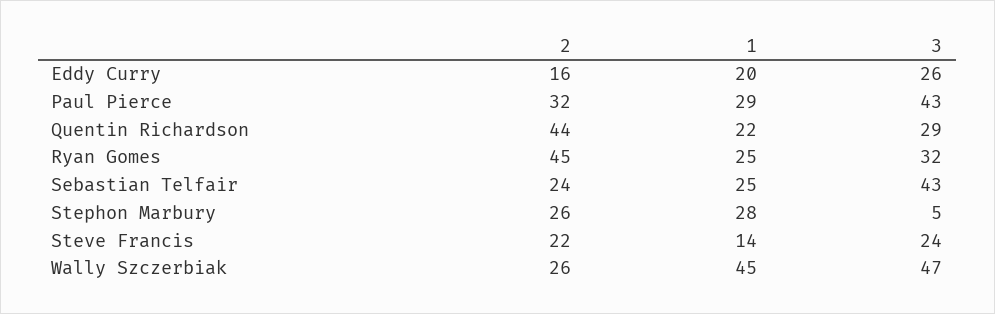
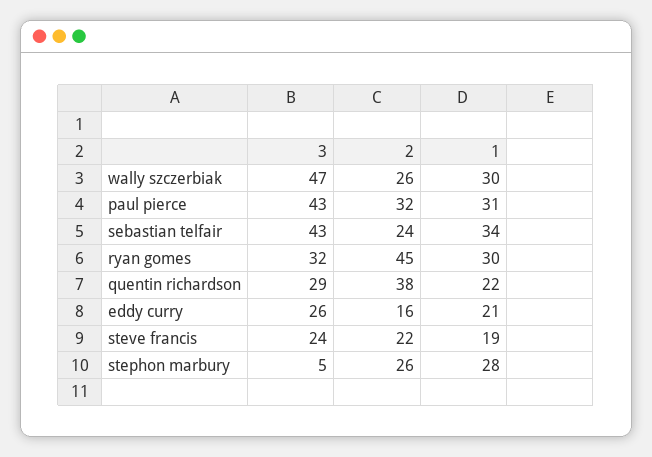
  {
    "2": {
      "Eddy Curry": 16,
      "Paul Pierce": 32,
-     "Quentin Richardson": 44,
+     "Quentin Richardson": 38,
      "Ryan Gomes": 45,
      "Sebastian Telfair": 24,
      "Stephon Marbury": 26,
      "Steve Francis": 22,
      "Wally Szczerbiak": 26
    },
    "1": {
-     "Eddy Curry": 20,
+     "Eddy Curry": 21,
-     "Paul Pierce": 29,
+     "Paul Pierce": 31,
      "Quentin Richardson": 22,
-     "Ryan Gomes": 25,
+     "Ryan Gomes": 30,
-     "Sebastian Telfair": 25,
+     "Sebastian Telfair": 34,
      "Stephon Marbury": 28,
-     "Steve Francis": 14,
+     "Steve Francis": 19,
-     "Wally Szczerbiak": 45
+     "Wally Szczerbiak": 30
    },
    "3": {
      "Eddy Curry": 26,
      "Paul Pierce": 43,
      "Quentin Richardson": 29,
      "Ryan Gomes": 32,
      "Sebastian Telfair": 43,
      "Stephon Marbury": 5,
      "Steve Francis": 24,
      "Wally Szczerbiak": 47
    }
  }

